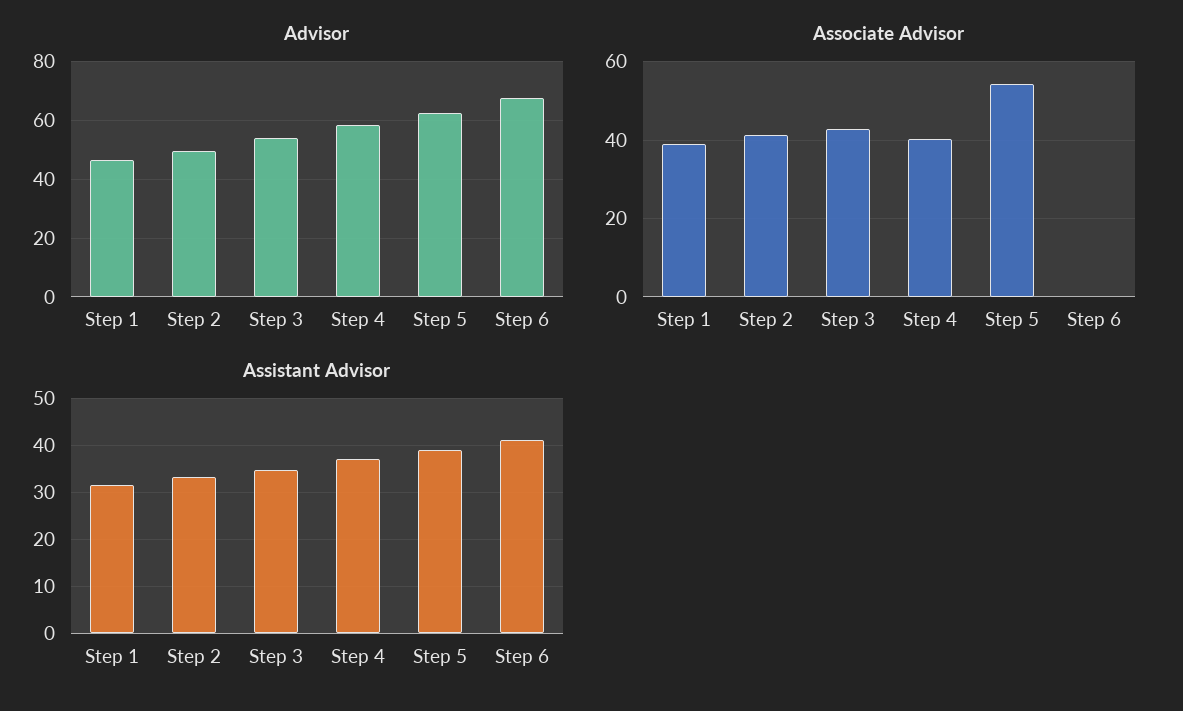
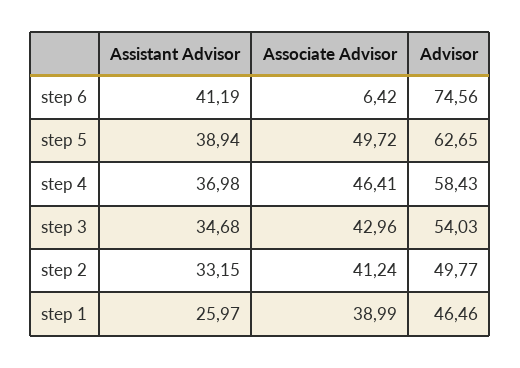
  {
    "Advisor": {
      "Step 1": 46.46,
      "Step 2": 49.77,
      "Step 3": 54.03,
      "Step 4": 58.43,
      "Step 5": 62.65,
-     "Step 6": 67.5
+     "Step 6": 74.56
    },
    "Associate Advisor": {
      "Step 1": 38.99,
      "Step 2": 41.24,
      "Step 3": 42.96,
-     "Step 4": 40,
+     "Step 4": 46.41,
-     "Step 5": 54,
+     "Step 5": 49.72,
-     "Step 6": 0
+     "Step 6": 6.42
    },
    "Assistant Advisor": {
-     "Step 1": 32,
+     "Step 1": 25.97,
      "Step 2": 33.15,
      "Step 3": 34.68,
      "Step 4": 36.98,
      "Step 5": 38.94,
      "Step 6": 41.19
    }
  }

